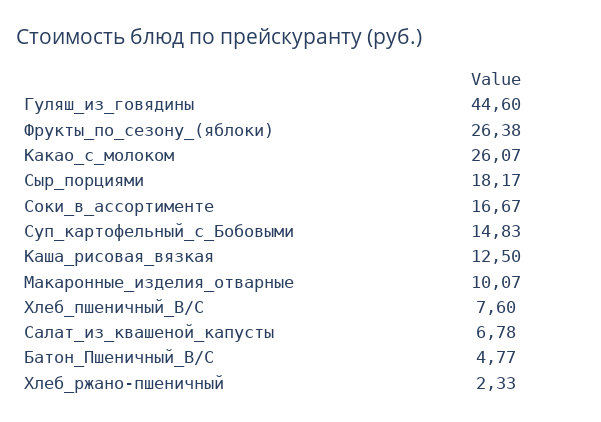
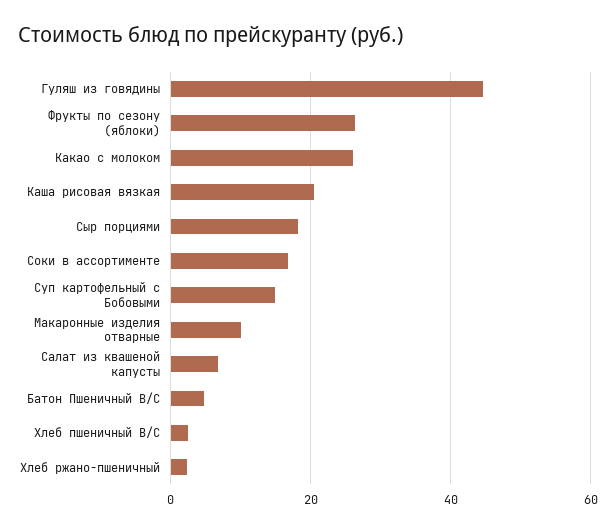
  {
    "Гуляш_из_говядины": 44.6,
    "Фрукты_по_сезону_(яблоки)": 26.38,
    "Какао_с_молоком": 26.07,
    "Сыр_порциями": 18.17,
    "Соки_в_ассортименте": 16.67,
    "Суп_картофельный_с_Бобовыми": 14.83,
-   "Каша_рисовая_вязкая": 12.5,
+   "Каша_рисовая_вязкая": 20,
    "Макаронные_изделия_отварные": 10.07,
-   "Хлеб_пшеничный_В/С": 7.6,
+   "Хлеб_пшеничный_В/С": 2,
    "Салат_из_квашеной_капусты": 6.78,
    "Батон_Пшеничный_В/С": 4.77,
    "Хлеб_ржано-пшеничный": 2.33
  }

